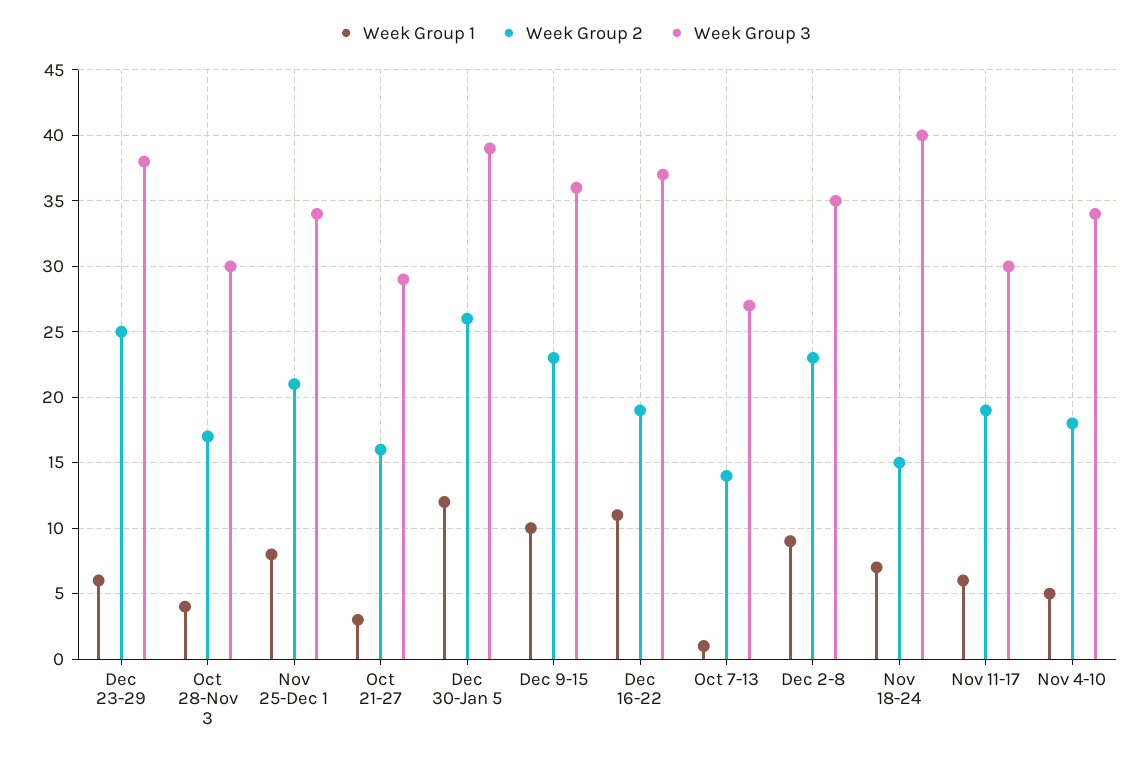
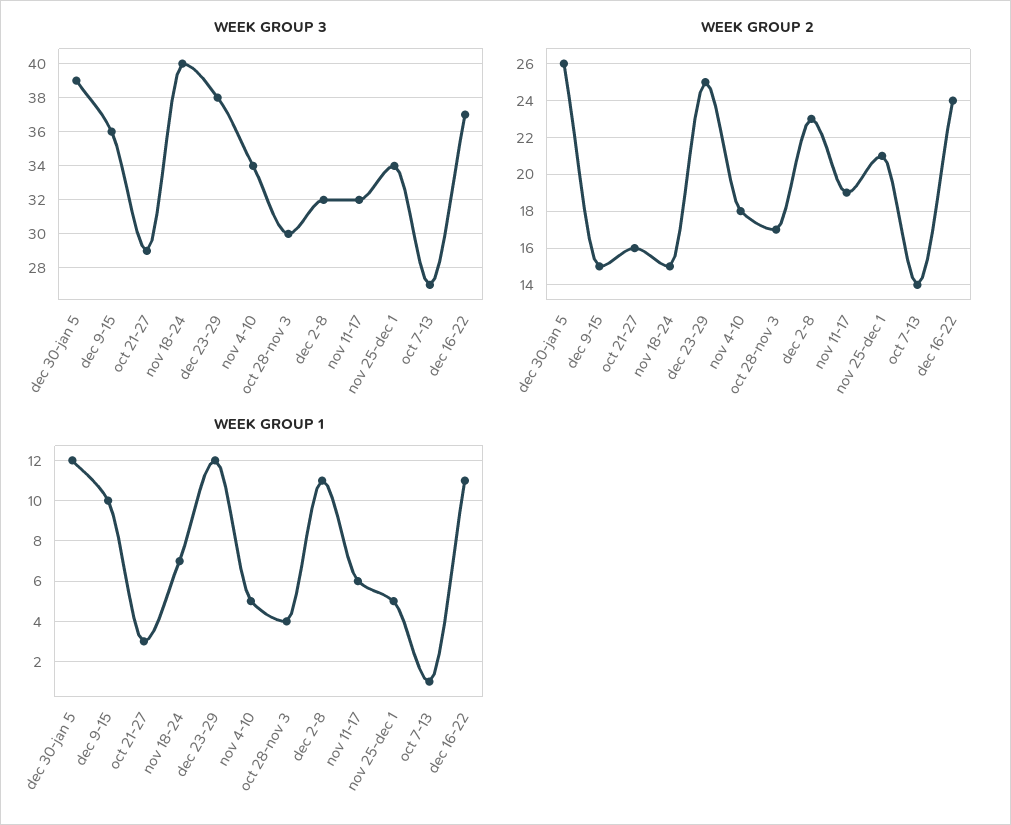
  {
    "Week Group 1": {
-     "Dec 23-29": 6,
+     "Dec 23-29": 12,
      "Oct 28-Nov 3": 4,
-     "Nov 25-Dec 1": 8,
+     "Nov 25-Dec 1": 5,
      "Oct 21-27": 3,
      "Dec 30-Jan 5": 12,
      "Dec 9-15": 10,
      "Dec 16-22": 11,
      "Oct 7-13": 1,
-     "Dec 2-8": 9,
+     "Dec 2-8": 11,
      "Nov 18-24": 7,
      "Nov 11-17": 6,
      "Nov 4-10": 5
    },
    "Week Group 2": {
      "Dec 23-29": 25,
      "Oct 28-Nov 3": 17,
      "Nov 25-Dec 1": 21,
      "Oct 21-27": 16,
      "Dec 30-Jan 5": 26,
-     "Dec 9-15": 23,
+     "Dec 9-15": 15,
-     "Dec 16-22": 19,
+     "Dec 16-22": 24,
      "Oct 7-13": 14,
      "Dec 2-8": 23,
      "Nov 18-24": 15,
      "Nov 11-17": 19,
      "Nov 4-10": 18
    },
    "Week Group 3": {
      "Dec 23-29": 38,
      "Oct 28-Nov 3": 30,
      "Nov 25-Dec 1": 34,
      "Oct 21-27": 29,
      "Dec 30-Jan 5": 39,
      "Dec 9-15": 36,
      "Dec 16-22": 37,
      "Oct 7-13": 27,
-     "Dec 2-8": 35,
+     "Dec 2-8": 32,
      "Nov 18-24": 40,
-     "Nov 11-17": 30,
+     "Nov 11-17": 32,
      "Nov 4-10": 34
    }
  }

